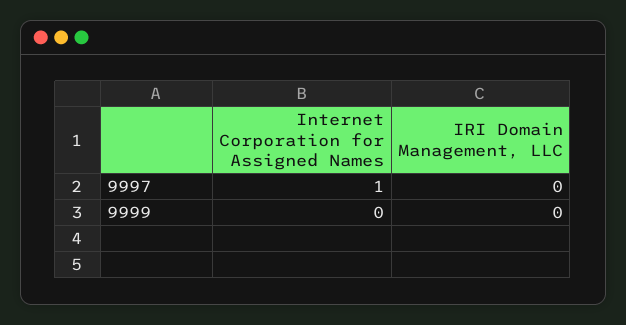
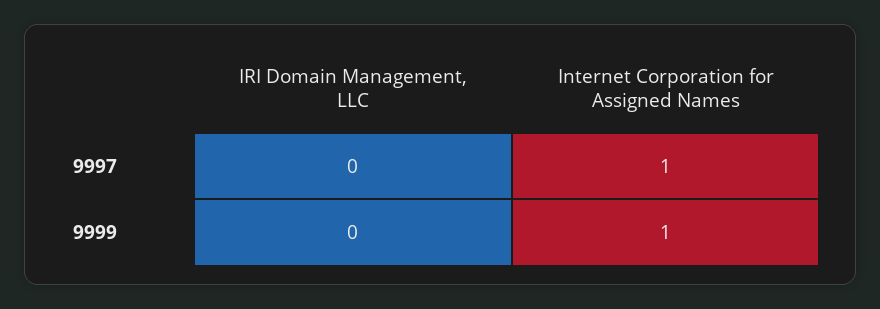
  {
    "Internet Corporation for Assigned Names": {
      "9997": 1,
-     "9999": 0
+     "9999": 1
    },
    "IRI Domain Management, LLC": {
      "9997": 0,
      "9999": 0
    }
  }

